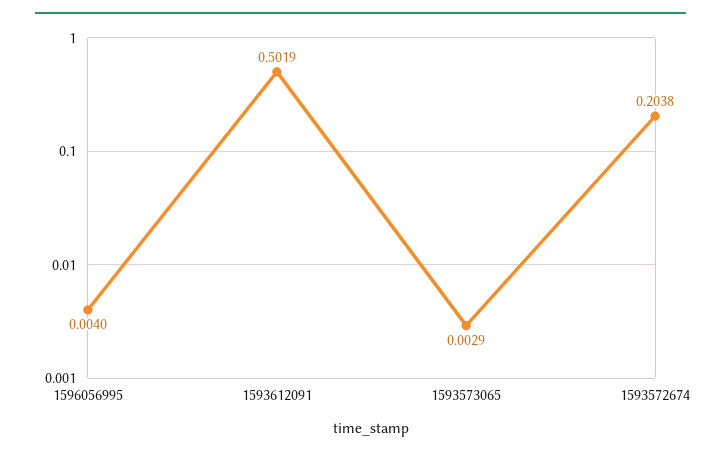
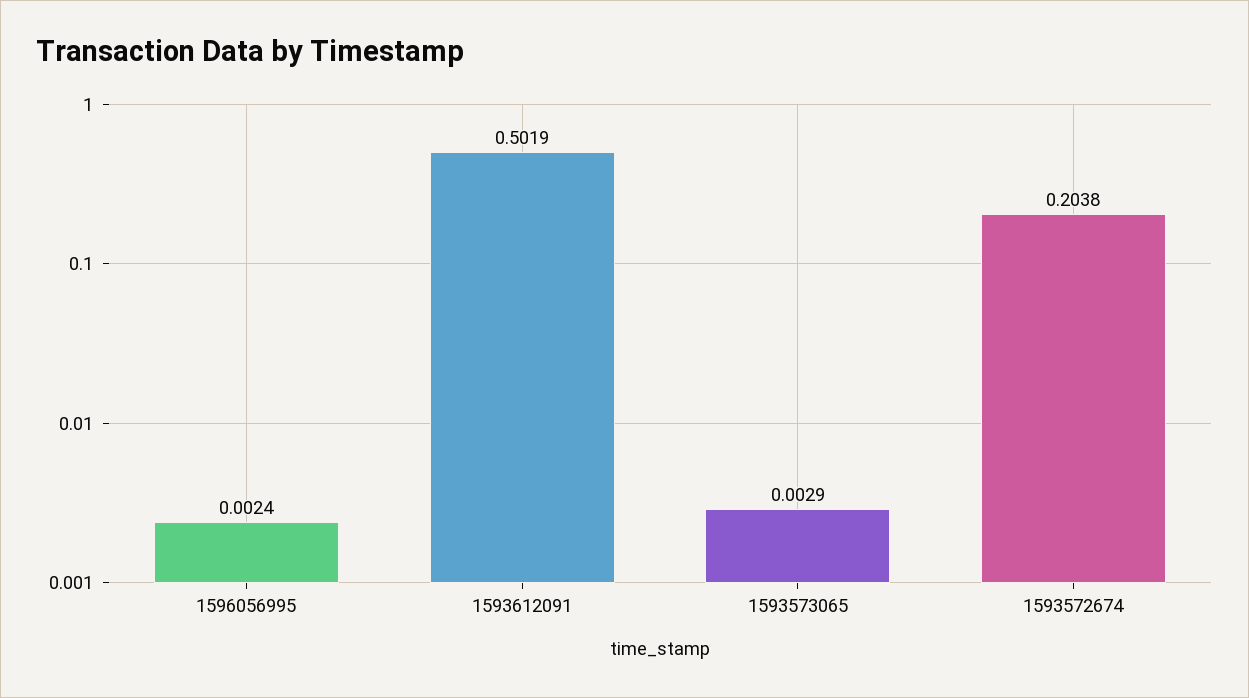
  {
-   "1596056995": 0.004,
+   "1596056995": 0.0024,
    "1593612091": 0.5019,
    "1593573065": 0.0029,
    "1593572674": 0.2038
  }

